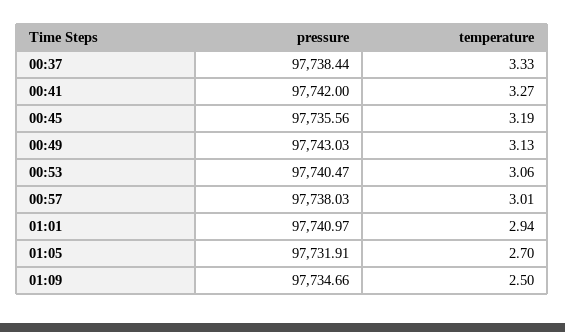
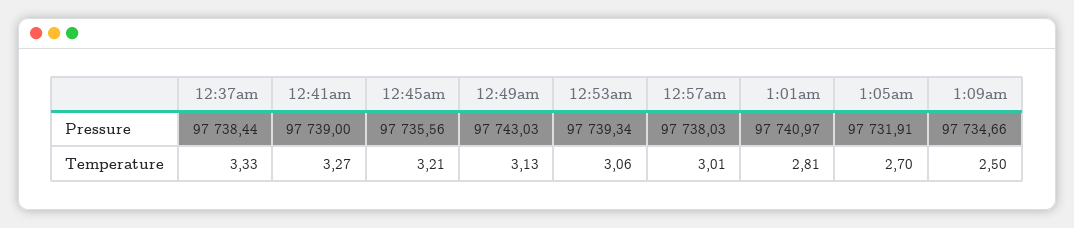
  {
    "pressure": {
      "00:37": 97738.44,
-     "00:41": 97742,
+     "00:41": 97739,
      "00:45": 97735.56,
      "00:49": 97743.03,
-     "00:53": 97740.47,
+     "00:53": 97739.34,
      "00:57": 97738.03,
      "01:01": 97740.97,
      "01:05": 97731.91,
      "01:09": 97734.66
    },
    "temperature": {
      "00:37": 3.33,
      "00:41": 3.27,
-     "00:45": 3.19,
+     "00:45": 3.21,
      "00:49": 3.13,
      "00:53": 3.06,
      "00:57": 3.01,
-     "01:01": 2.94,
+     "01:01": 2.81,
      "01:05": 2.7,
      "01:09": 2.5
    }
  }

